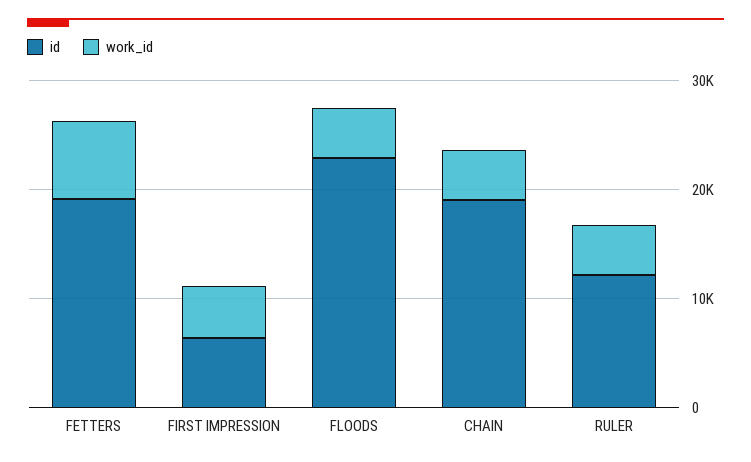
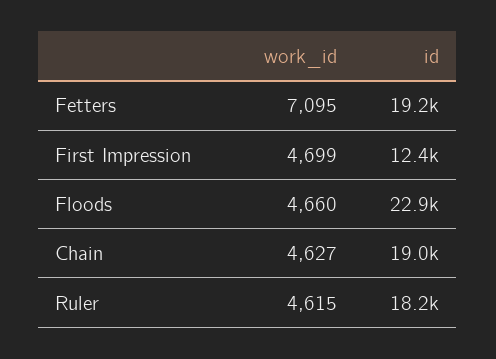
  {
    "id": {
      "FETTERS": 19200,
-     "FIRST IMPRESSION": 6000,
+     "FIRST IMPRESSION": 12400,
      "FLOODS": 22900,
      "CHAIN": 19000,
-     "RULER": 12000
+     "RULER": 18200
    },
    "work_id": {
      "FETTERS": 7095,
      "FIRST IMPRESSION": 4699,
      "FLOODS": 4660,
      "CHAIN": 4627,
      "RULER": 4615
    }
  }

